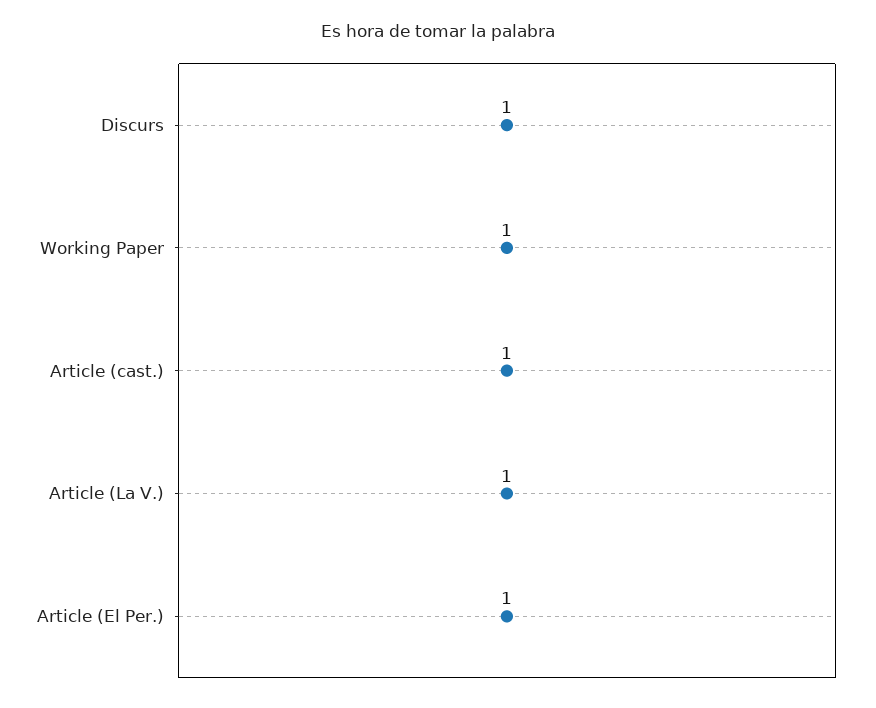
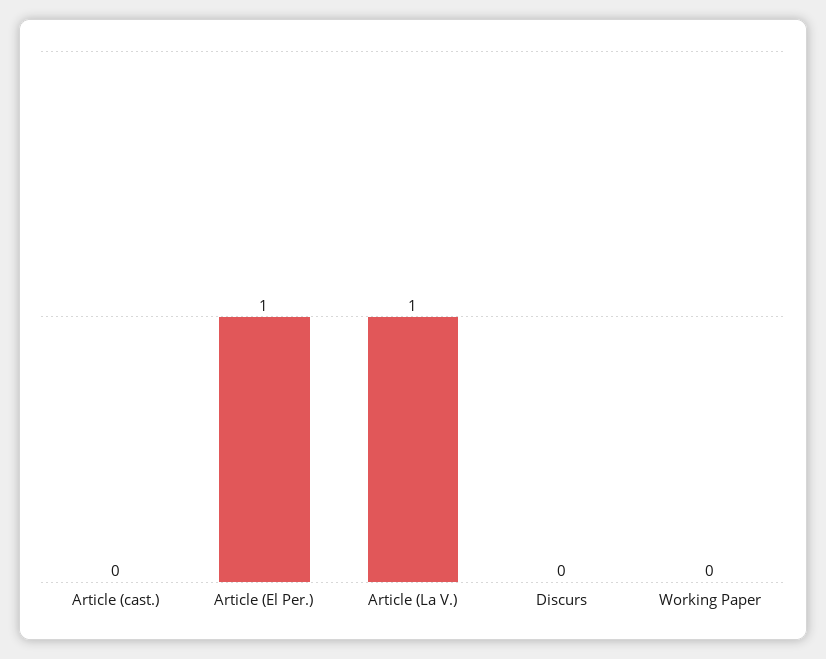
  {
-   "Discurs": 1,
+   "Discurs": 0,
-   "Working Paper": 1,
+   "Working Paper": 0,
-   "Article (cast.)": 1,
+   "Article (cast.)": 0,
    "Article (La V.)": 1,
    "Article (El Per.)": 1
  }

